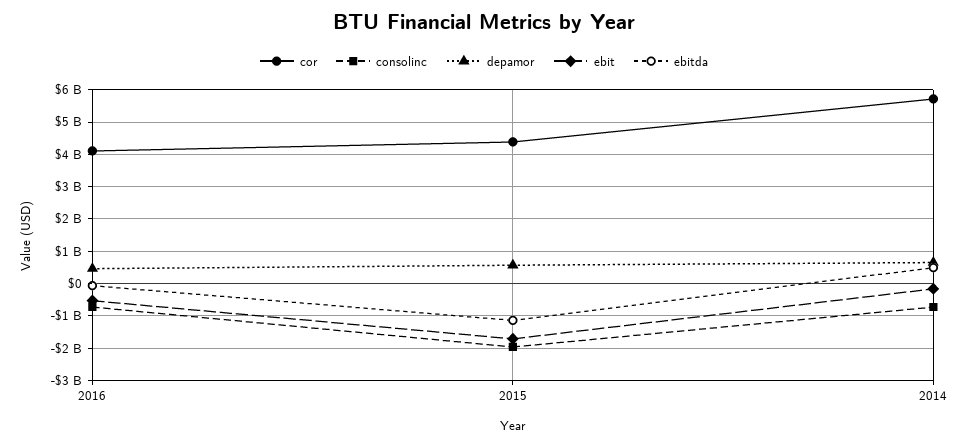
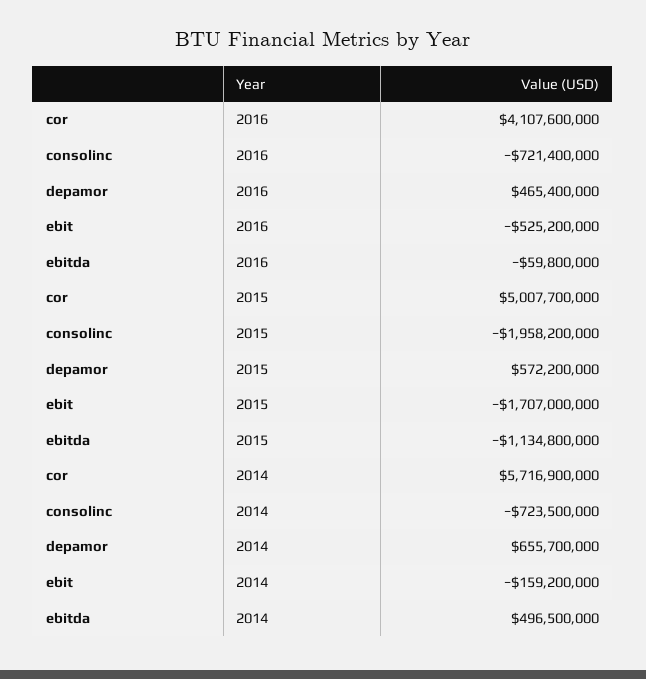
  {
    "cor": {
      "2016": 4107600000,
-     "2015": 4400000000,
+     "2015": 5007700000,
      "2014": 5716900000
    },
    "consolinc": {
      "2016": -721400000,
      "2015": -1958200000,
      "2014": -723500000
    },
    "depamor": {
      "2016": 465400000,
      "2015": 572200000,
      "2014": 655700000
    },
    "ebit": {
      "2016": -525200000,
      "2015": -1707000000,
      "2014": -159200000
    },
    "ebitda": {
      "2016": -59800000,
      "2015": -1134800000,
      "2014": 496500000
    }
  }

